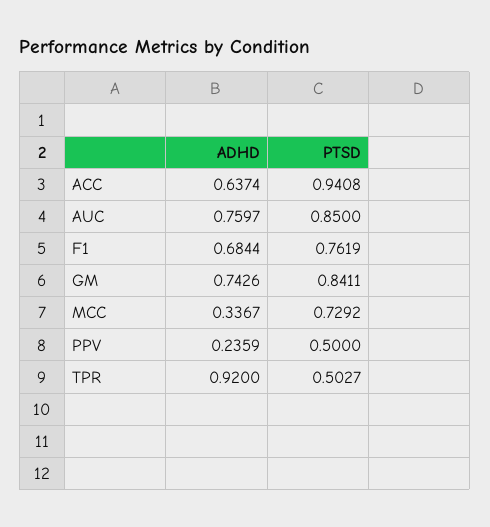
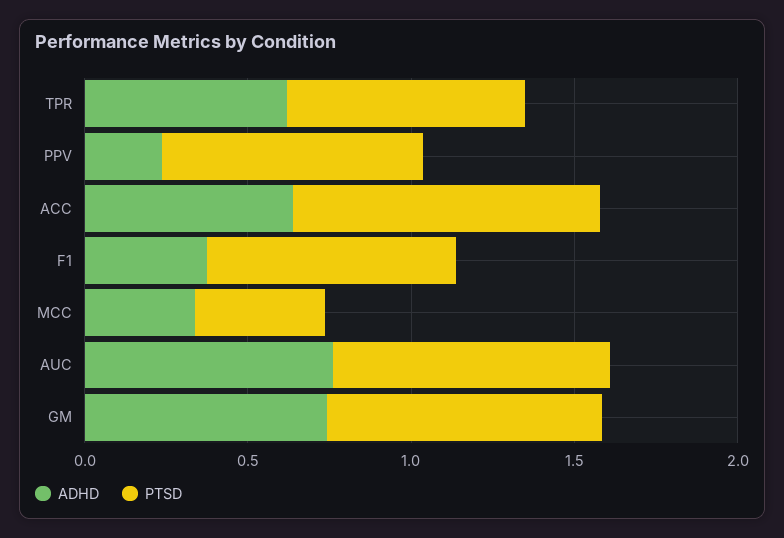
  {
    "ADHD": {
      "ACC": 0.6374,
      "AUC": 0.7597,
-     "F1": 0.6844,
+     "F1": 0.4,
      "GM": 0.7426,
      "MCC": 0.3367,
      "PPV": 0.2359,
-     "TPR": 0.92
+     "TPR": 0.6
    },
    "PTSD": {
      "ACC": 0.9408,
      "AUC": 0.85,
      "F1": 0.7619,
      "GM": 0.8411,
-     "MCC": 0.7292,
+     "MCC": 0.4,
-     "PPV": 0.5,
+     "PPV": 0.8,
-     "TPR": 0.5027
+     "TPR": 0.7
    }
  }

